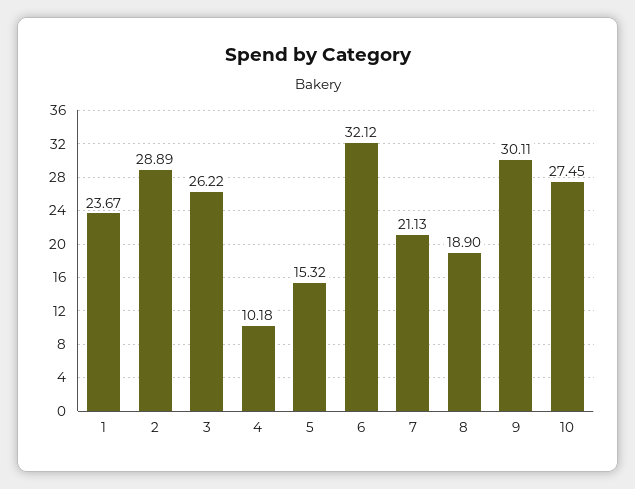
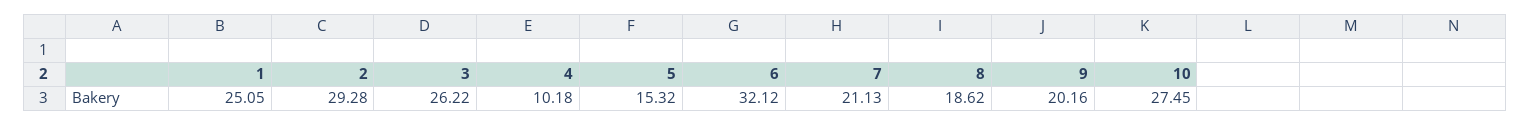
  {
-   "1": 23.67,
+   "1": 25.05,
-   "2": 28.89,
+   "2": 29.28,
    "3": 26.22,
    "4": 10.18,
    "5": 15.32,
    "6": 32.12,
    "7": 21.13,
-   "8": 18.9,
+   "8": 18.62,
-   "9": 30.11,
+   "9": 20.16,
    "10": 27.45
  }

